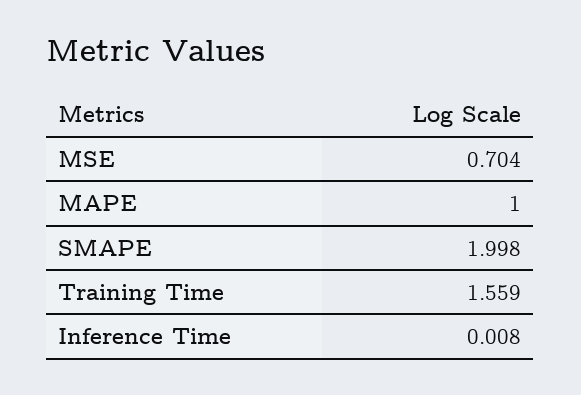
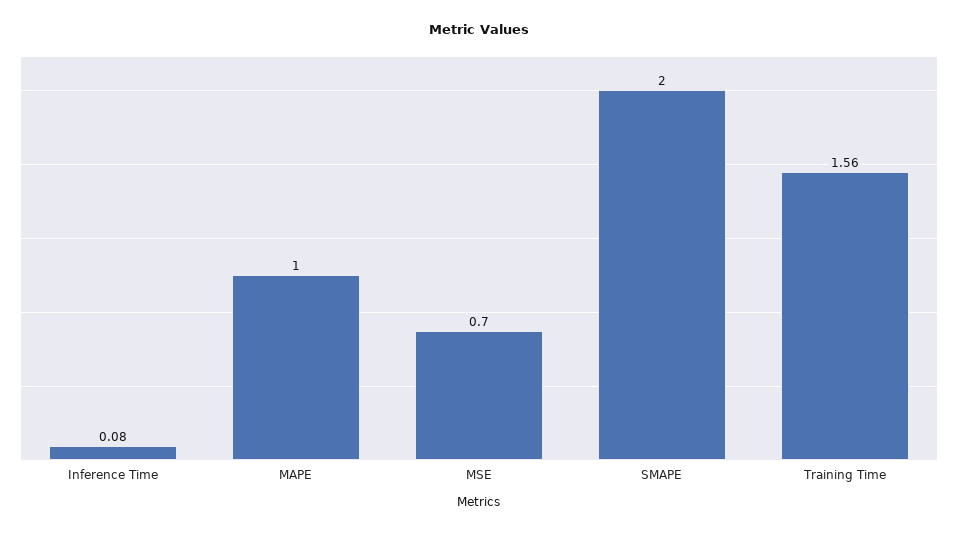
  {
    "MSE": 0.704,
    "MAPE": 1,
    "SMAPE": 1.998,
    "Training Time": 1.559,
-   "Inference Time": 0.008
+   "Inference Time": 0.08
  }

